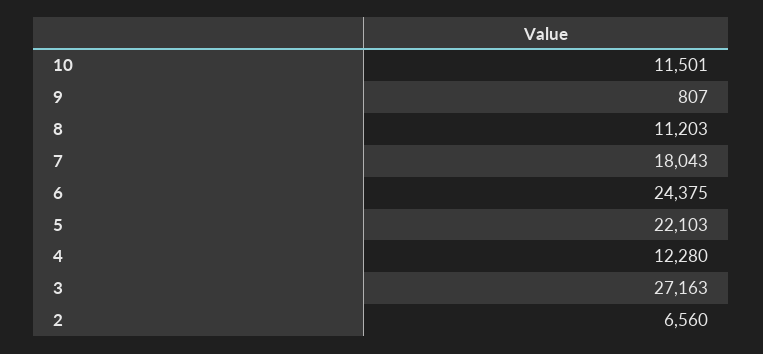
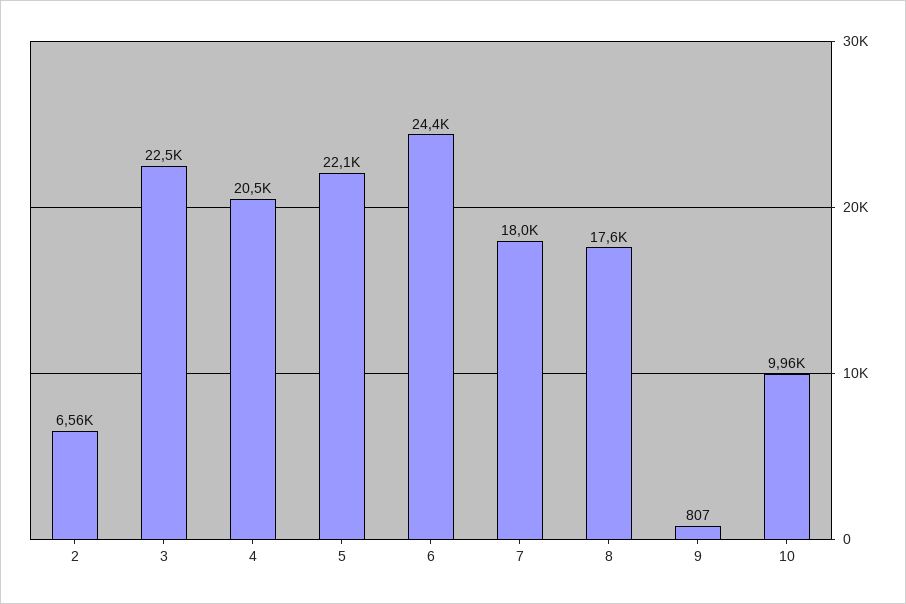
  {
-   "10": 11501,
+   "10": 9960,
    "9": 807,
-   "8": 11203,
+   "8": 17600,
    "7": 18043,
    "6": 24375,
    "5": 22103,
-   "4": 12280,
+   "4": 20500,
-   "3": 27163,
+   "3": 22500,
    "2": 6560
  }

